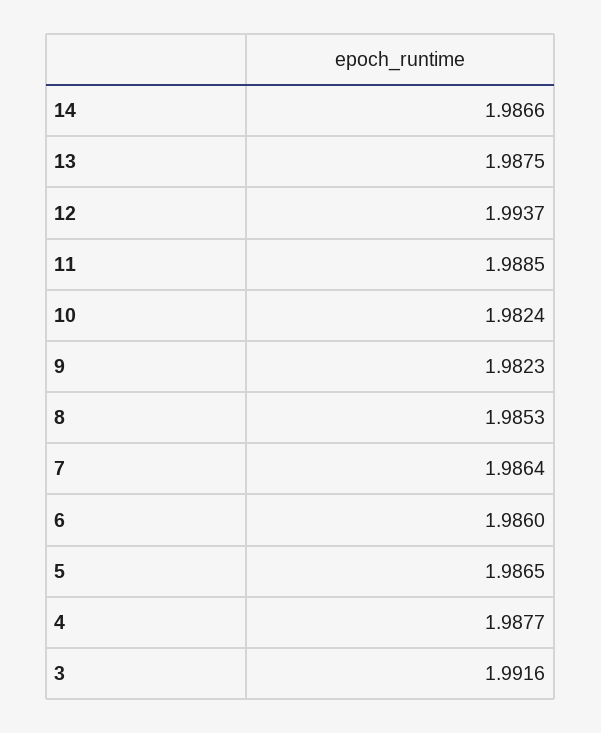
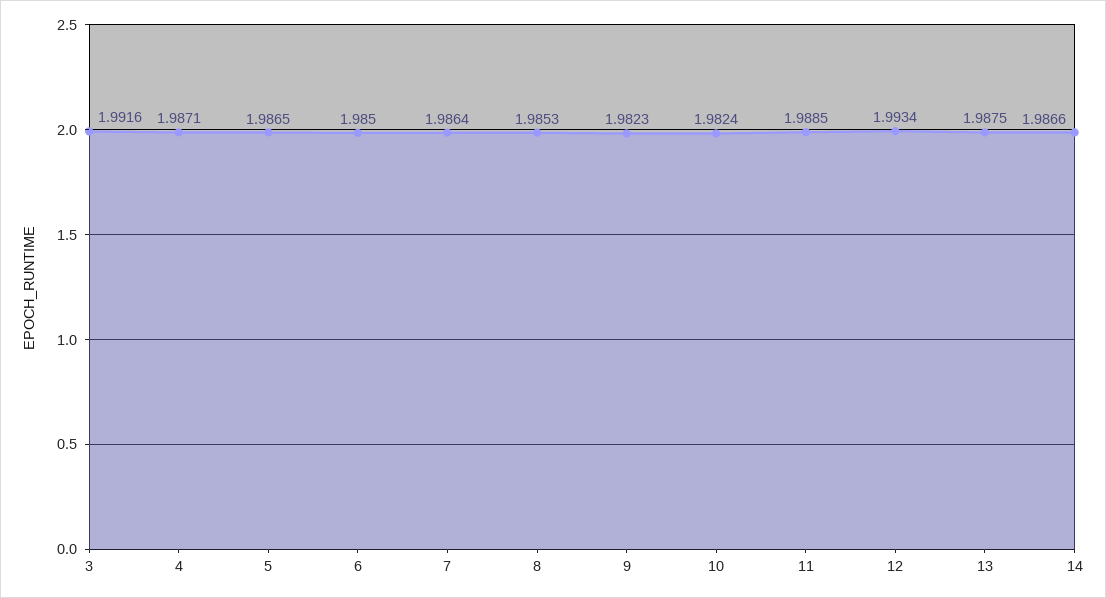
  {
    "14": 1.9866,
    "13": 1.9875,
-   "12": 1.9937,
+   "12": 1.9934,
    "11": 1.9885,
    "10": 1.9824,
    "9": 1.9823,
    "8": 1.9853,
    "7": 1.9864,
-   "6": 1.986,
+   "6": 1.985,
    "5": 1.9865,
-   "4": 1.9877,
+   "4": 1.9871,
    "3": 1.9916
  }

